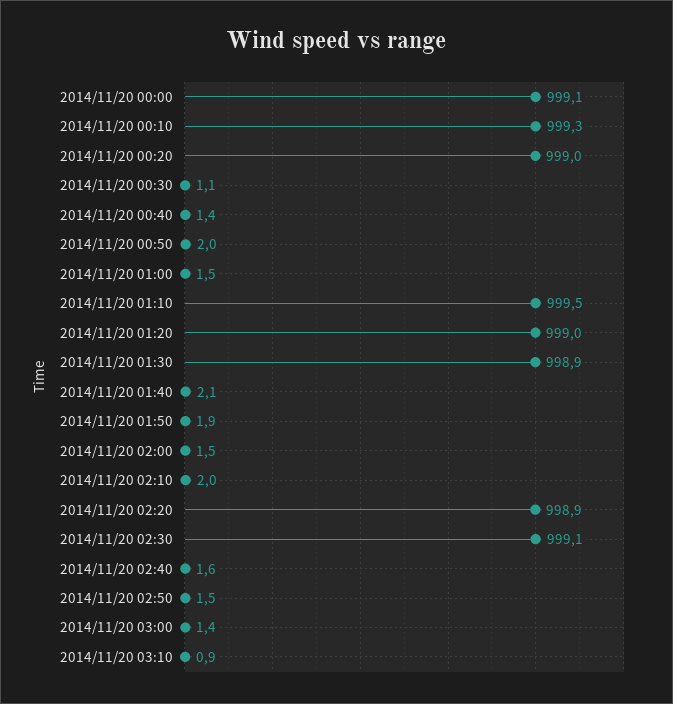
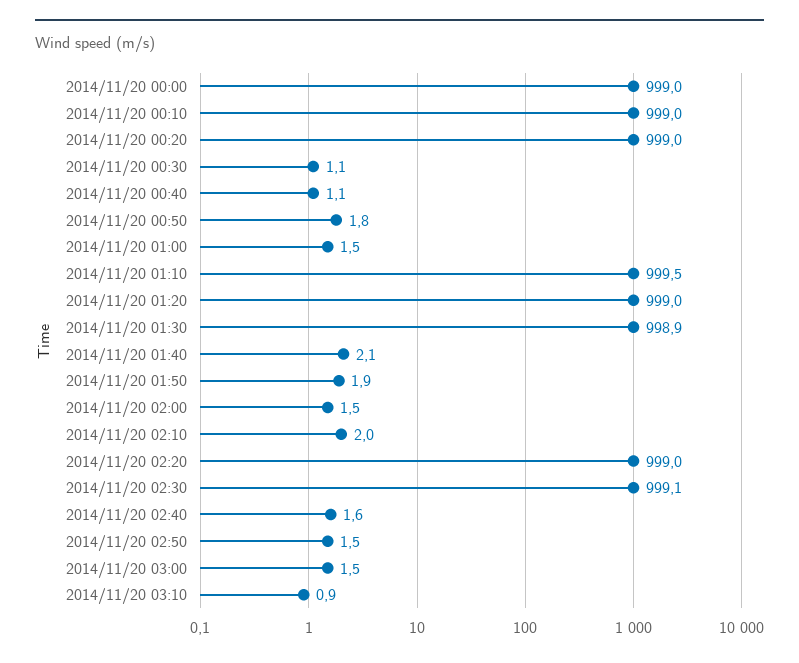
  {
-   "2014/11/20 00:00": 999.1,
+   "2014/11/20 00:00": 999,
-   "2014/11/20 00:10": 999.3,
+   "2014/11/20 00:10": 999,
    "2014/11/20 00:20": 999,
    "2014/11/20 00:30": 1.1,
-   "2014/11/20 00:40": 1.4,
+   "2014/11/20 00:40": 1.1,
-   "2014/11/20 00:50": 2,
+   "2014/11/20 00:50": 1.8,
    "2014/11/20 01:00": 1.5,
    "2014/11/20 01:10": 999.5,
    "2014/11/20 01:20": 999,
    "2014/11/20 01:30": 998.9,
    "2014/11/20 01:40": 2.1,
    "2014/11/20 01:50": 1.9,
    "2014/11/20 02:00": 1.5,
    "2014/11/20 02:10": 2,
-   "2014/11/20 02:20": 998.9,
+   "2014/11/20 02:20": 999,
    "2014/11/20 02:30": 999.1,
    "2014/11/20 02:40": 1.6,
    "2014/11/20 02:50": 1.5,
-   "2014/11/20 03:00": 1.4,
+   "2014/11/20 03:00": 1.5,
    "2014/11/20 03:10": 0.9
  }

